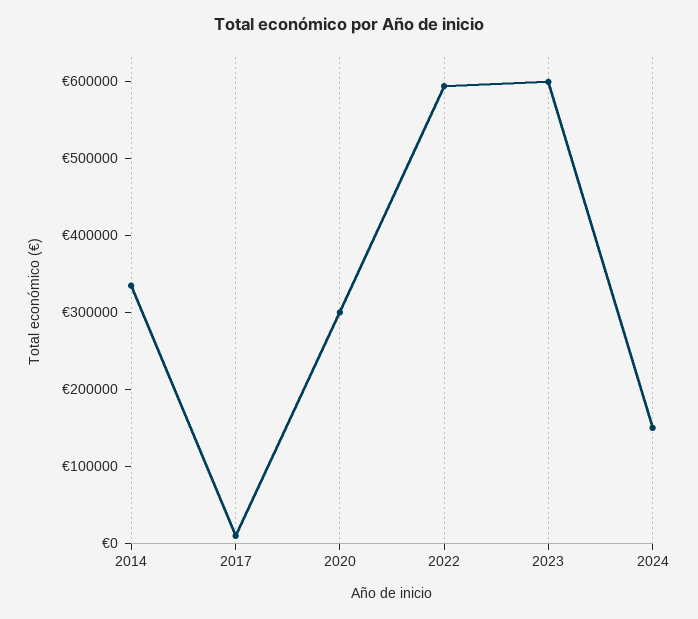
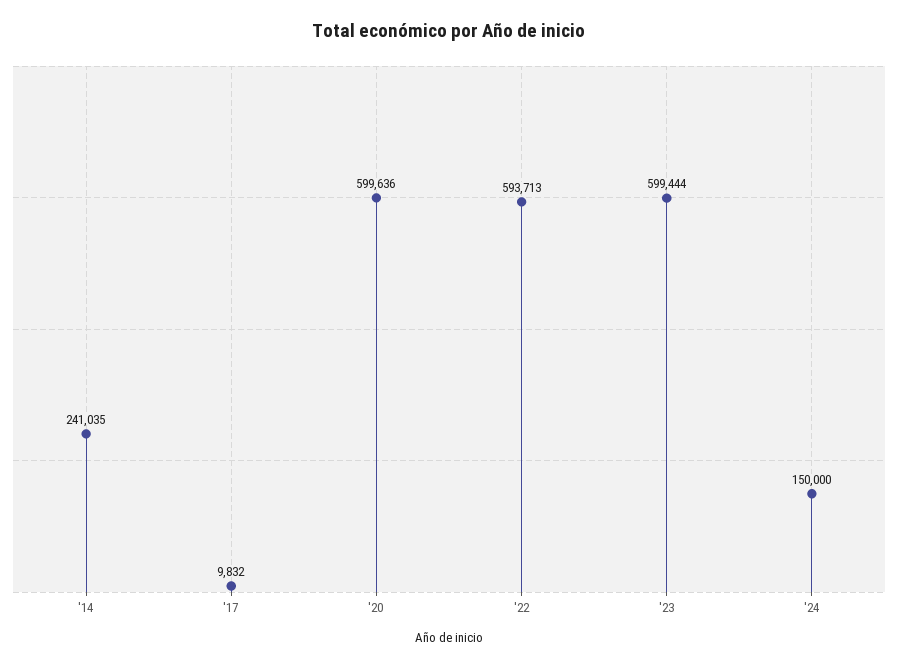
  {
-   "2014": 340000,
+   "2014": 241035,
    "2017": 9832,
-   "2020": 300000,
+   "2020": 599636,
    "2022": 593713,
    "2023": 599444,
    "2024": 150000
  }

